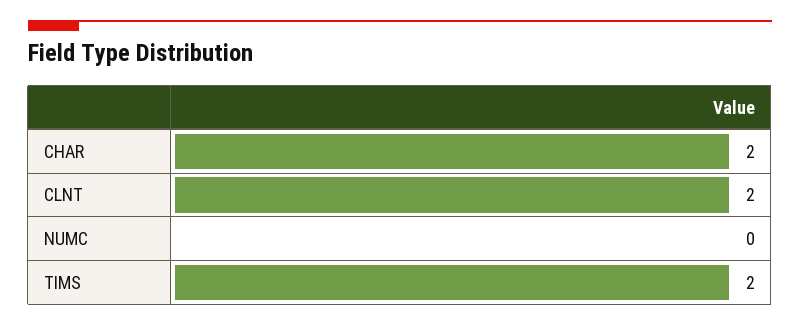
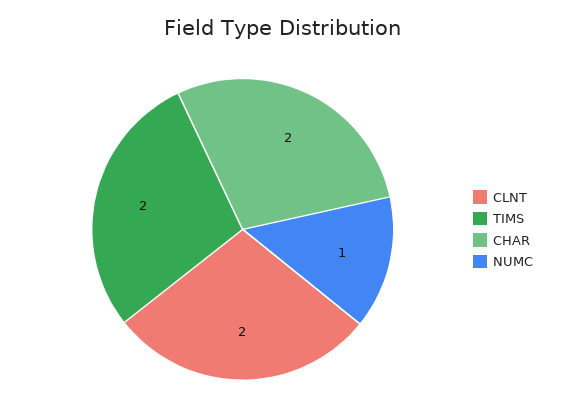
  {
    "CHAR": 2,
    "CLNT": 2,
-   "NUMC": 0,
+   "NUMC": 1,
    "TIMS": 2
  }

